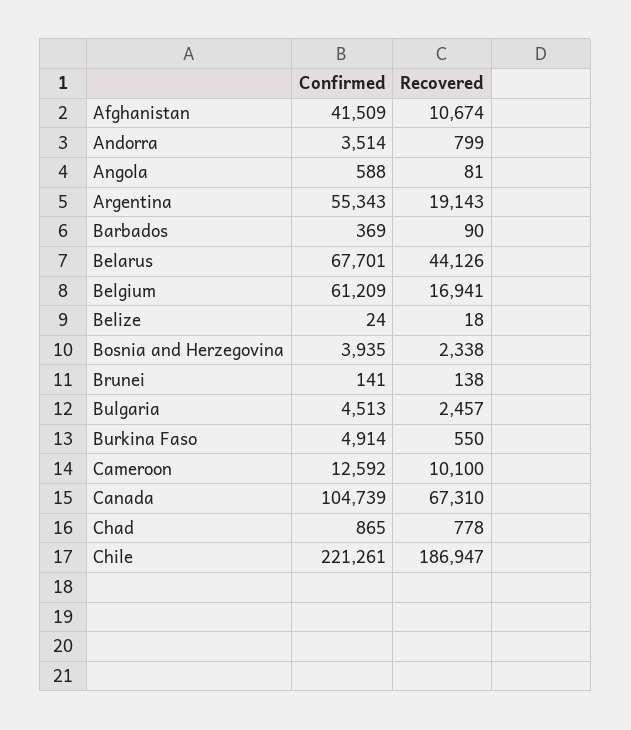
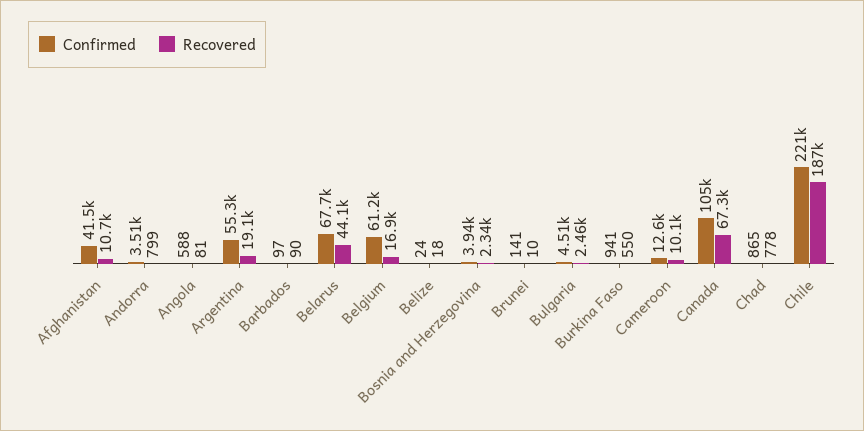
  {
    "Confirmed": {
      "Afghanistan": 41509,
      "Andorra": 3514,
      "Angola": 588,
      "Argentina": 55343,
-     "Barbados": 369,
+     "Barbados": 97,
      "Belarus": 67701,
      "Belgium": 61209,
      "Belize": 24,
      "Bosnia and Herzegovina": 3935,
      "Brunei": 141,
      "Bulgaria": 4513,
-     "Burkina Faso": 4914,
+     "Burkina Faso": 941,
      "Cameroon": 12592,
      "Canada": 104739,
      "Chad": 865,
      "Chile": 221261
    },
    "Recovered": {
      "Afghanistan": 10674,
      "Andorra": 799,
      "Angola": 81,
      "Argentina": 19143,
      "Barbados": 90,
      "Belarus": 44126,
      "Belgium": 16941,
      "Belize": 18,
      "Bosnia and Herzegovina": 2338,
-     "Brunei": 138,
+     "Brunei": 10,
      "Bulgaria": 2457,
      "Burkina Faso": 550,
      "Cameroon": 10100,
      "Canada": 67310,
      "Chad": 778,
      "Chile": 186947
    }
  }

